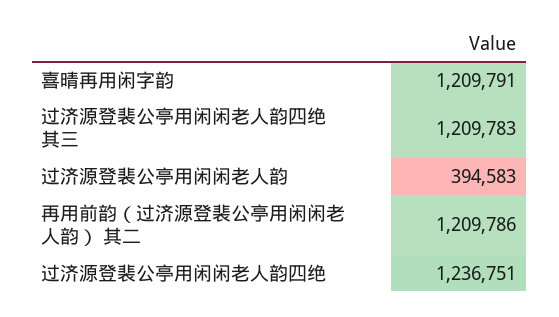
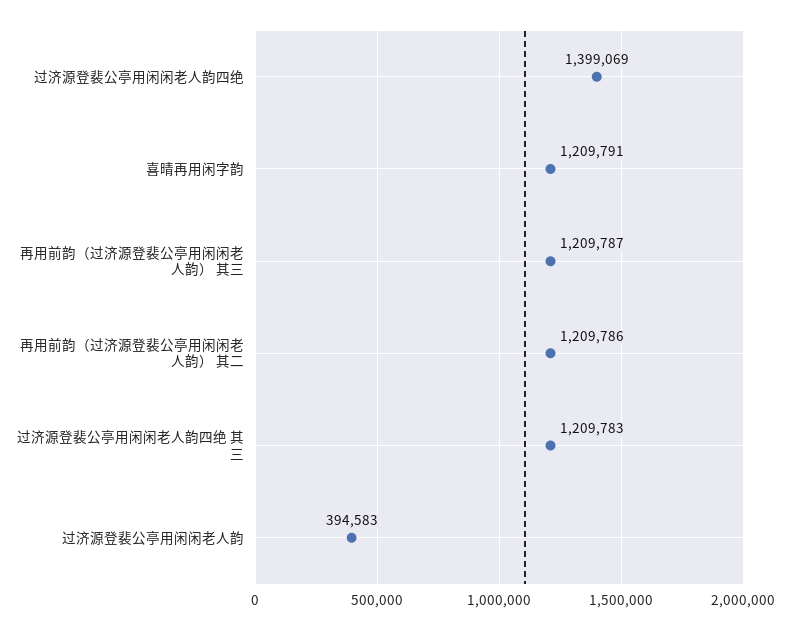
  {
    "喜晴再用闲字韵": 1209791,
    "过济源登裴公亭用闲闲老人韵四绝 其三": 1209783,
    "过济源登裴公亭用闲闲老人韵": 394583,
    "再用前韵（过济源登裴公亭用闲闲老人韵） 其二": 1209786,
-   "过济源登裴公亭用闲闲老人韵四绝": 1236751
+   "过济源登裴公亭用闲闲老人韵四绝": 1399069,
+   "再用前韵（过济源登裴公亭用闲闲老人韵） 其三": 1209787
  }

